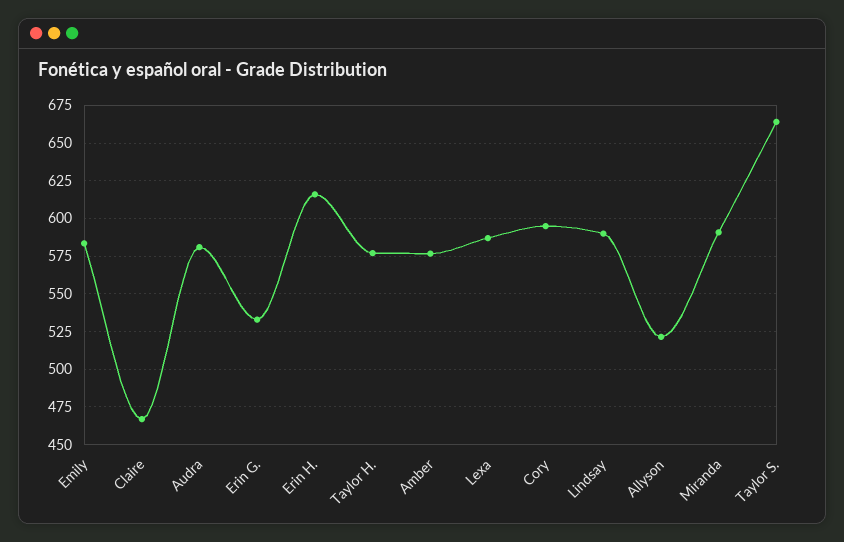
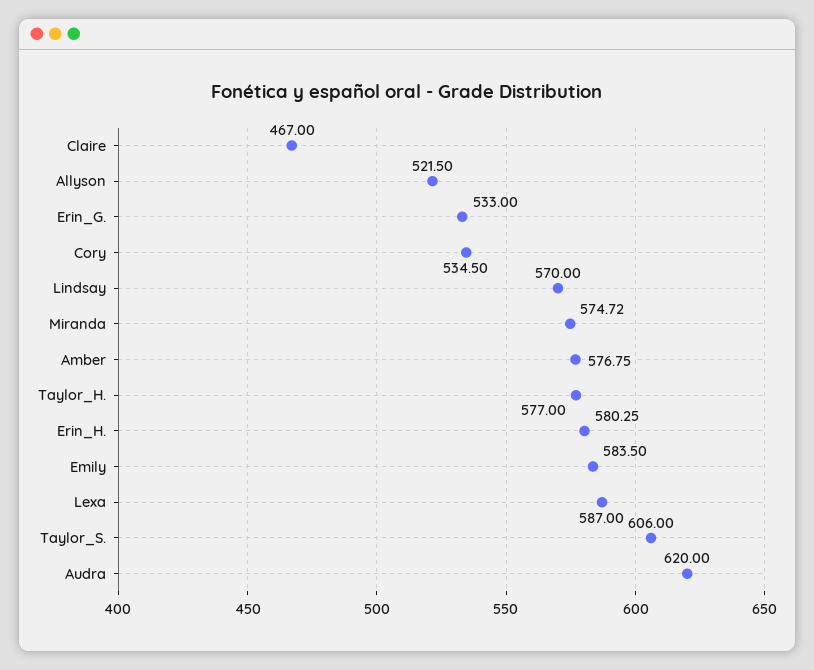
  {
    "Emily": 583.5,
    "Claire": 467,
-   "Audra": 580,
+   "Audra": 620,
    "Erin G.": 533,
-   "Erin H.": 615,
+   "Erin H.": 580.25,
    "Taylor H.": 577,
    "Amber": 576.75,
    "Lexa": 587,
-   "Cory": 595,
+   "Cory": 534.5,
-   "Lindsay": 590,
+   "Lindsay": 570,
    "Allyson": 521.5,
-   "Miranda": 590,
+   "Miranda": 574.72,
-   "Taylor S.": 665
+   "Taylor S.": 606
  }

